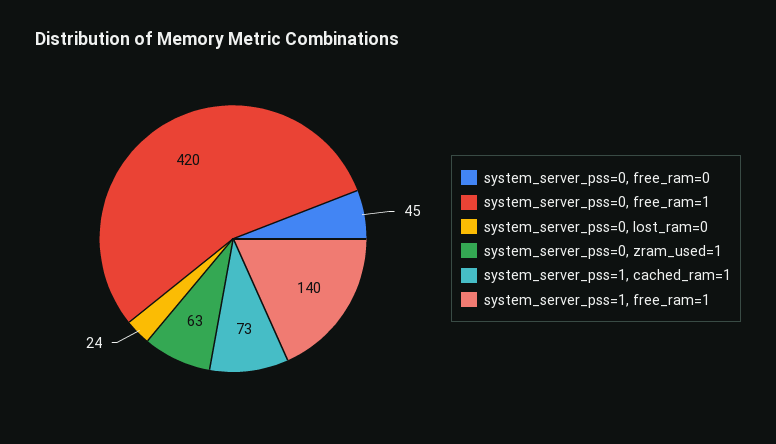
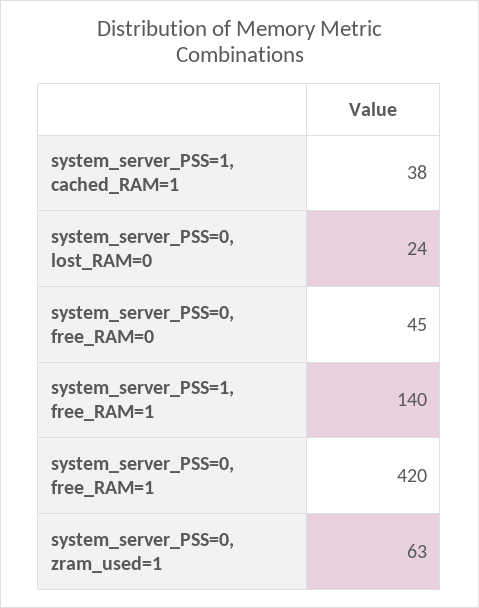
  {
    "system_server_pss=0, free_ram=0": 45,
    "system_server_pss=0, free_ram=1": 420,
    "system_server_pss=0, lost_ram=0": 24,
    "system_server_pss=0, zram_used=1": 63,
-   "system_server_pss=1, cached_ram=1": 73,
+   "system_server_pss=1, cached_ram=1": 38,
    "system_server_pss=1, free_ram=1": 140
  }

